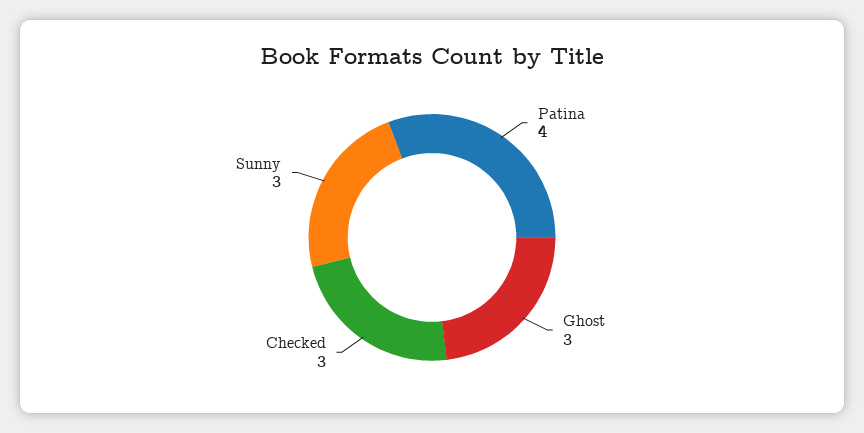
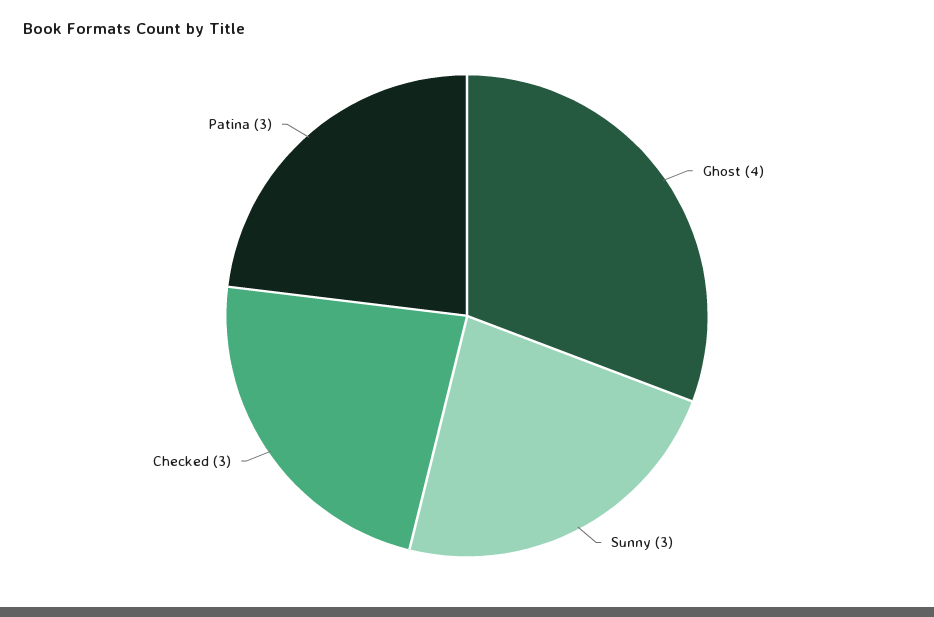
  {
-   "Patina": 4,
+   "Patina": 3,
-   "Ghost": 3,
+   "Ghost": 4,
    "Checked": 3,
    "Sunny": 3
  }

